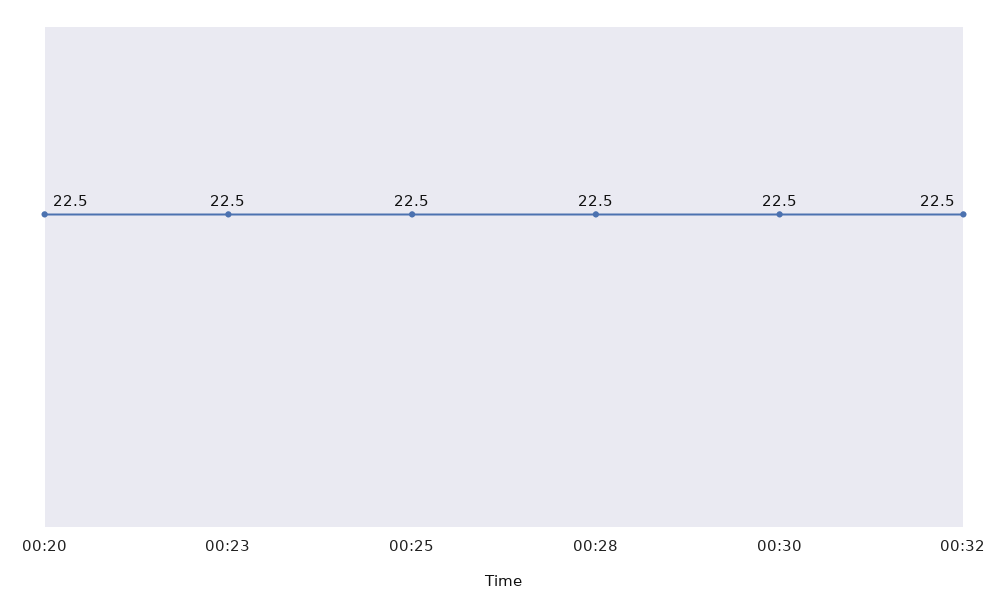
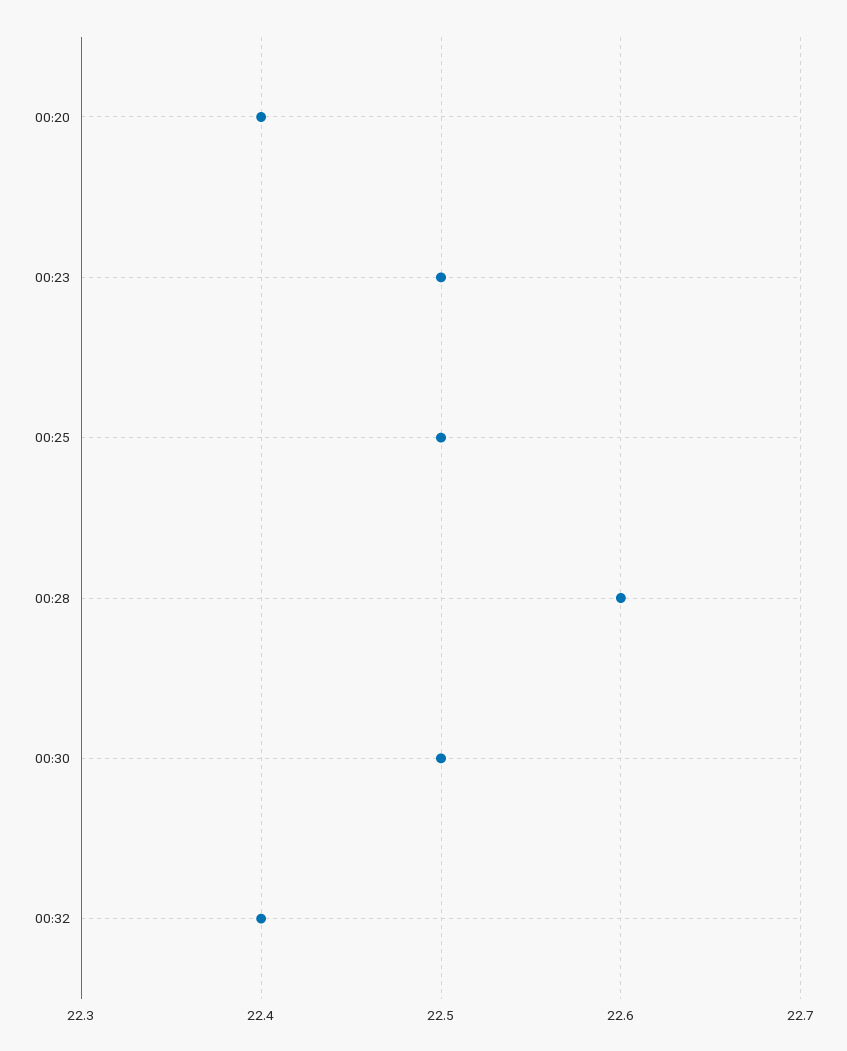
  {
-   "00:20": 22.5,
+   "00:20": 22.4,
    "00:23": 22.5,
    "00:25": 22.5,
-   "00:28": 22.5,
+   "00:28": 22.6,
    "00:30": 22.5,
-   "00:32": 22.5
+   "00:32": 22.4
  }

